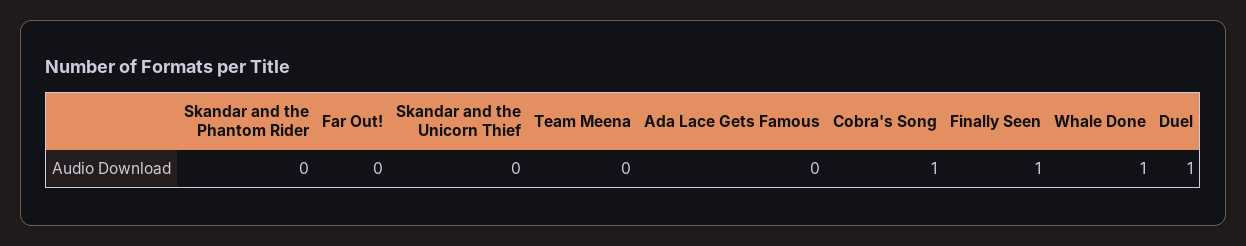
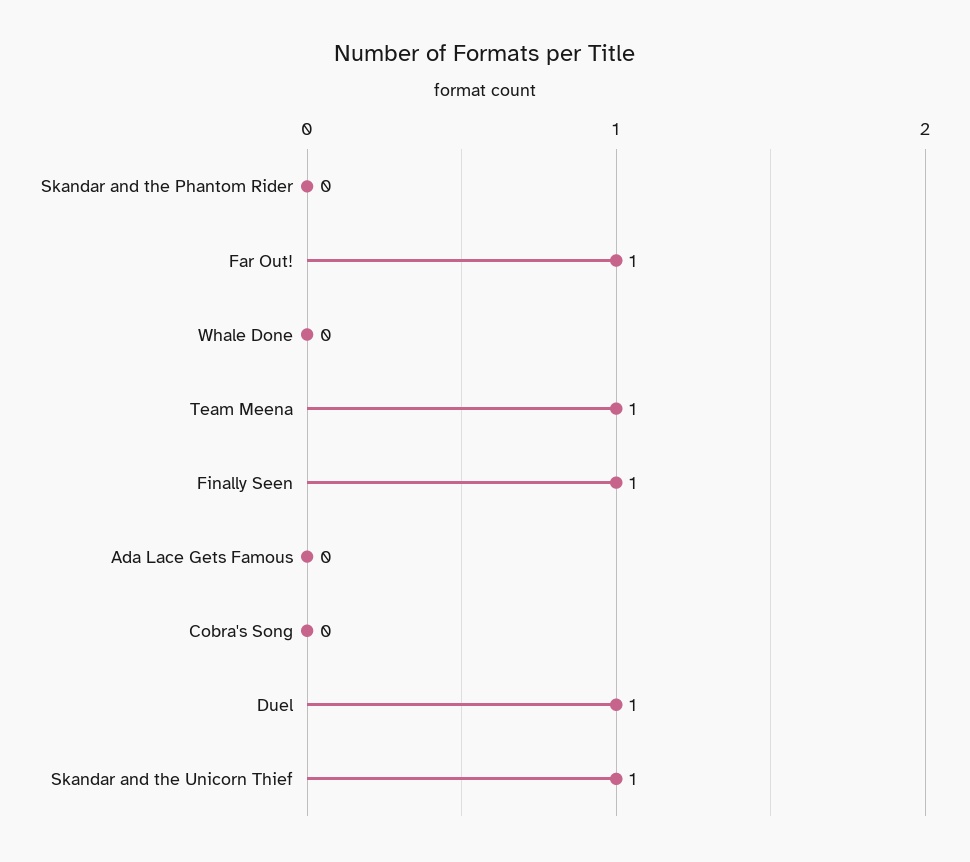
  {
    "Skandar and the Phantom Rider": 0,
-   "Far Out!": 0,
+   "Far Out!": 1,
-   "Skandar and the Unicorn Thief": 0,
+   "Skandar and the Unicorn Thief": 1,
-   "Team Meena": 0,
+   "Team Meena": 1,
    "Ada Lace Gets Famous": 0,
-   "Cobra's Song": 1,
+   "Cobra's Song": 0,
    "Finally Seen": 1,
-   "Whale Done": 1,
+   "Whale Done": 0,
    "Duel": 1
  }

